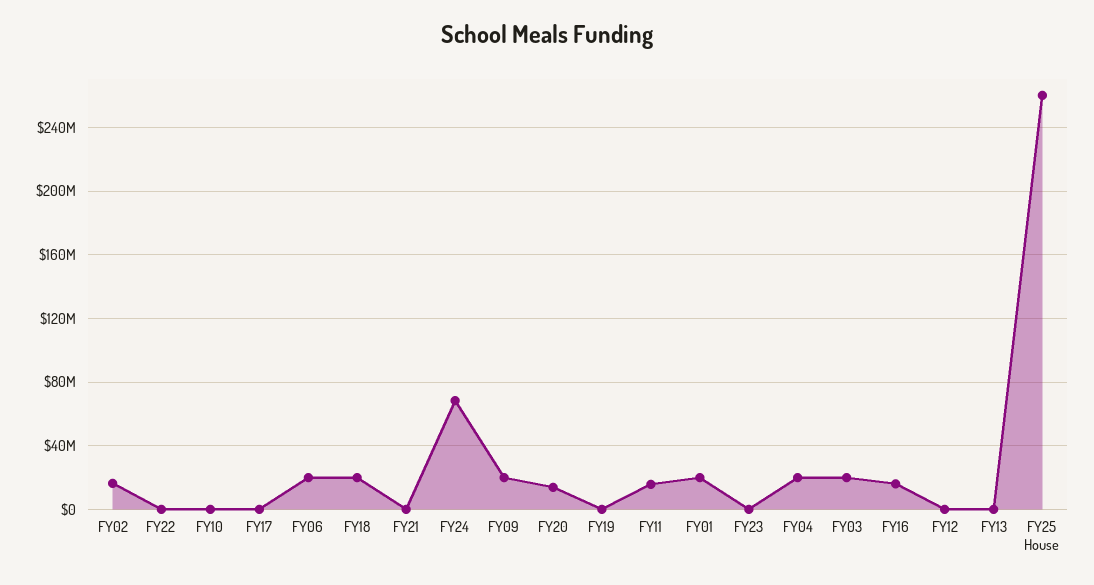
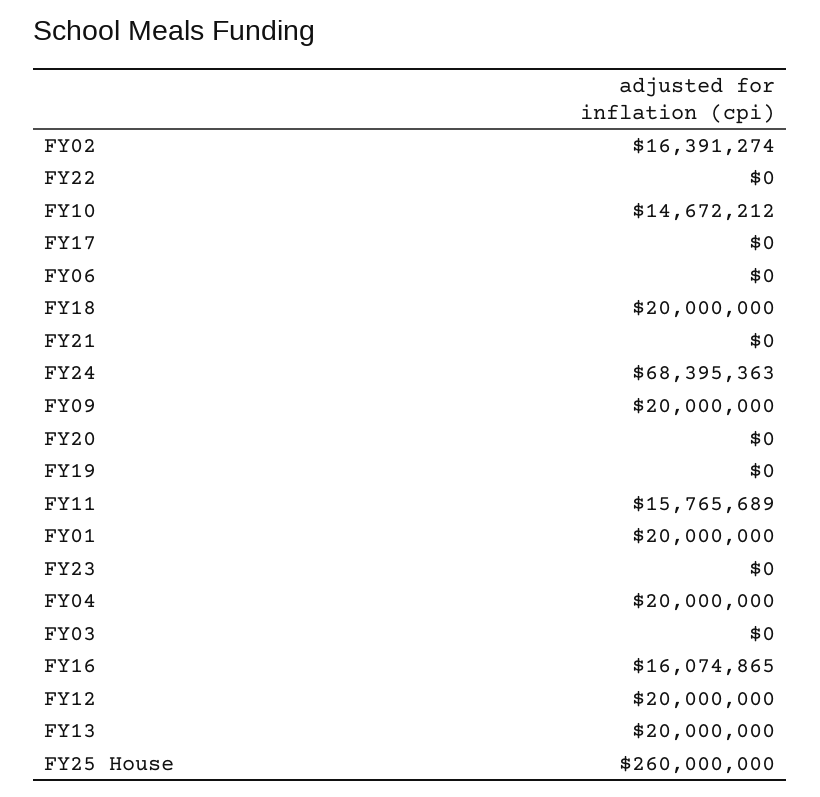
  {
    "FY02": 16391274,
    "FY22": 0,
-   "FY10": 0,
+   "FY10": 14672212,
    "FY17": 0,
-   "FY06": 20000000,
+   "FY06": 0,
    "FY18": 20000000,
    "FY21": 0,
    "FY24": 68395363,
    "FY09": 20000000,
-   "FY20": 15000000,
+   "FY20": 0,
    "FY19": 0,
    "FY11": 15765689,
    "FY01": 20000000,
    "FY23": 0,
    "FY04": 20000000,
-   "FY03": 20000000,
+   "FY03": 0,
    "FY16": 16074865,
-   "FY12": 0,
+   "FY12": 20000000,
-   "FY13": 0,
+   "FY13": 20000000,
    "FY25 House": 260000000
  }

